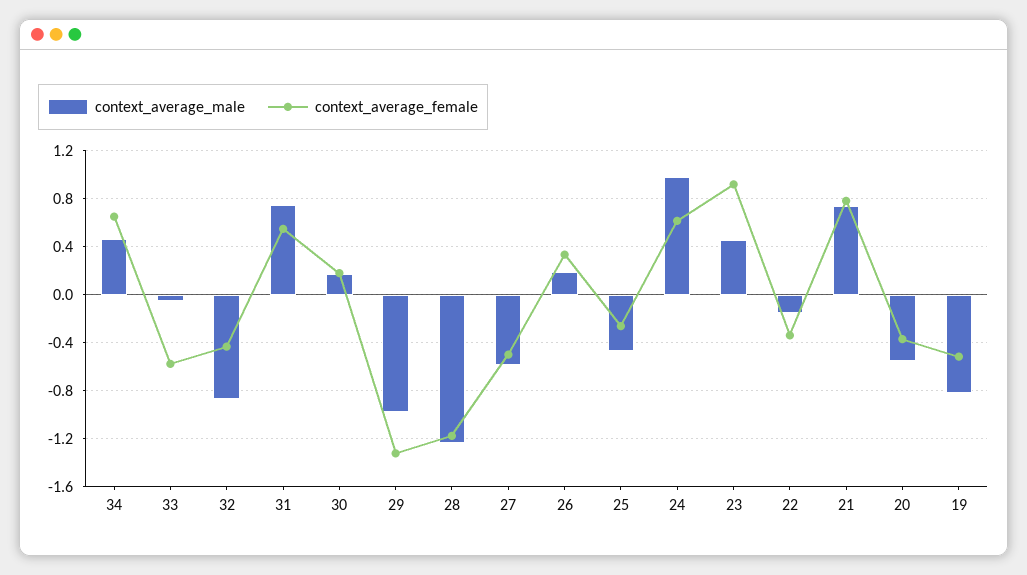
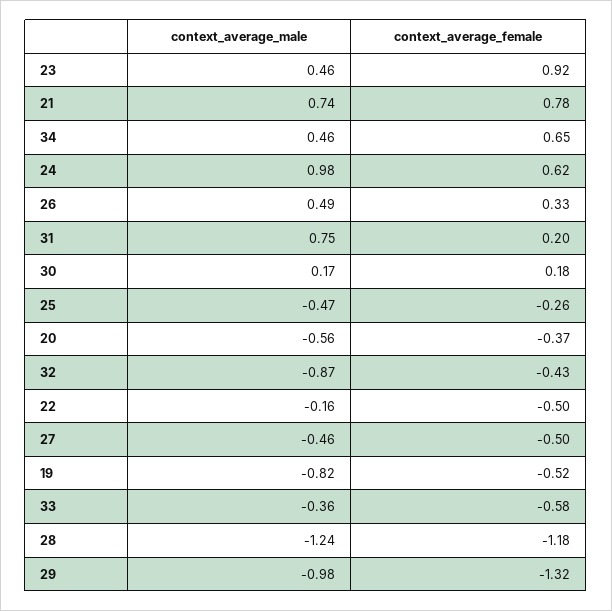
  {
    "context_average_male": {
      "34": 0.46,
-     "33": -0.05,
+     "33": -0.36,
      "32": -0.87,
      "31": 0.75,
      "30": 0.17,
      "29": -0.98,
      "28": -1.24,
-     "27": -0.6,
+     "27": -0.46,
-     "26": 0.2,
+     "26": 0.49,
      "25": -0.47,
      "24": 0.98,
      "23": 0.46,
      "22": -0.16,
      "21": 0.74,
      "20": -0.56,
      "19": -0.82
    },
    "context_average_female": {
      "34": 0.65,
      "33": -0.58,
      "32": -0.43,
-     "31": 0.55,
+     "31": 0.2,
      "30": 0.18,
      "29": -1.32,
      "28": -1.18,
      "27": -0.5,
      "26": 0.33,
      "25": -0.26,
      "24": 0.62,
      "23": 0.92,
-     "22": -0.35,
+     "22": -0.5,
      "21": 0.78,
      "20": -0.37,
      "19": -0.52
    }
  }

